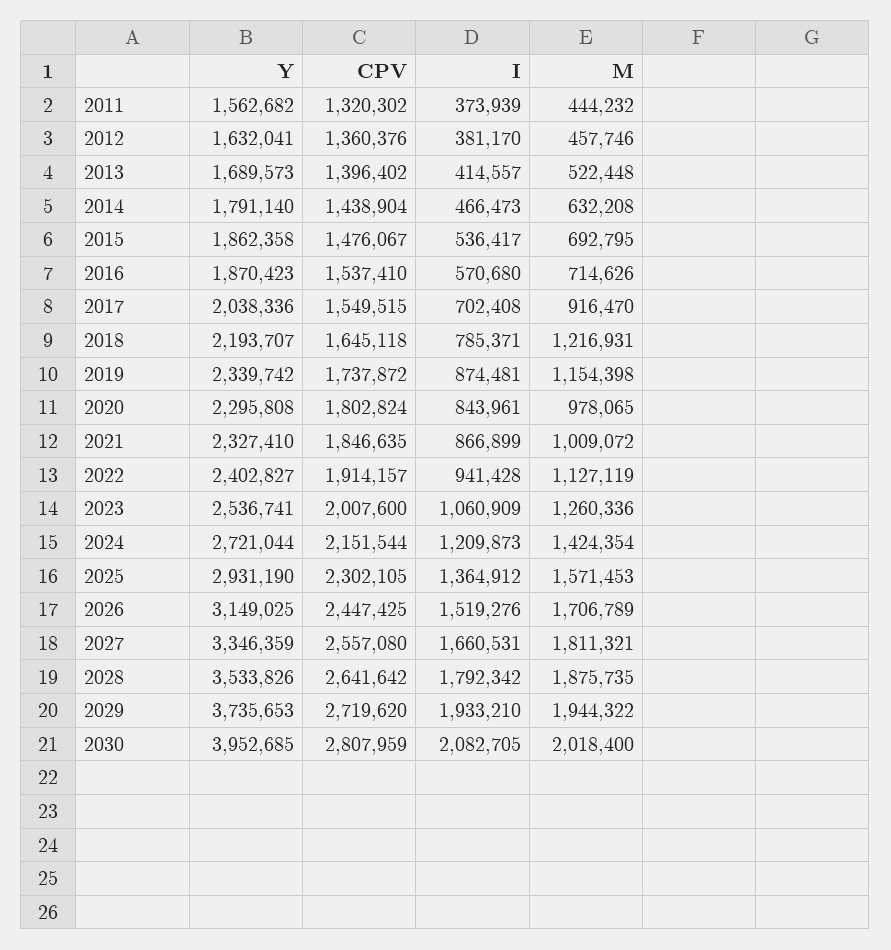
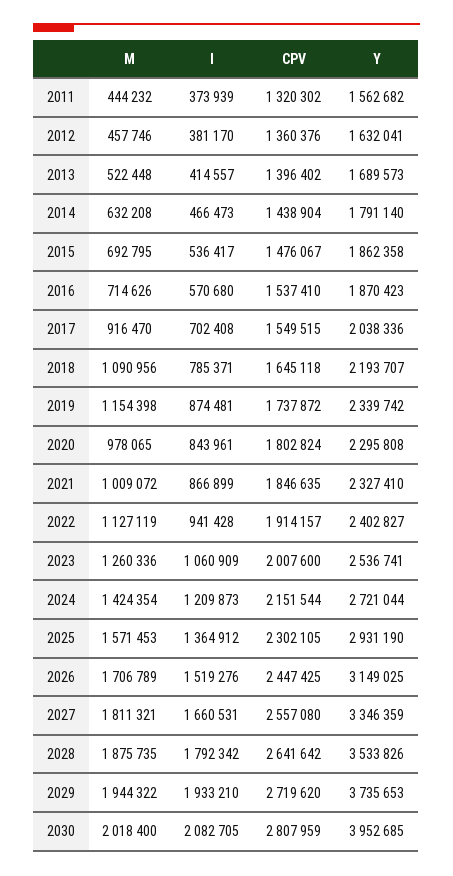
  {
    "Y": {
      "2011": 1562682,
      "2012": 1632041,
      "2013": 1689573,
      "2014": 1791140,
      "2015": 1862358,
      "2016": 1870423,
      "2017": 2038336,
      "2018": 2193707,
      "2019": 2339742,
      "2020": 2295808,
      "2021": 2327410,
      "2022": 2402827,
      "2023": 2536741,
      "2024": 2721044,
      "2025": 2931190,
      "2026": 3149025,
      "2027": 3346359,
      "2028": 3533826,
      "2029": 3735653,
      "2030": 3952685
    },
    "CPV": {
      "2011": 1320302,
      "2012": 1360376,
      "2013": 1396402,
      "2014": 1438904,
      "2015": 1476067,
      "2016": 1537410,
      "2017": 1549515,
      "2018": 1645118,
      "2019": 1737872,
      "2020": 1802824,
      "2021": 1846635,
      "2022": 1914157,
      "2023": 2007600,
      "2024": 2151544,
      "2025": 2302105,
      "2026": 2447425,
      "2027": 2557080,
      "2028": 2641642,
      "2029": 2719620,
      "2030": 2807959
    },
    "I": {
      "2011": 373939,
      "2012": 381170,
      "2013": 414557,
      "2014": 466473,
      "2015": 536417,
      "2016": 570680,
      "2017": 702408,
      "2018": 785371,
      "2019": 874481,
      "2020": 843961,
      "2021": 866899,
      "2022": 941428,
      "2023": 1060909,
      "2024": 1209873,
      "2025": 1364912,
      "2026": 1519276,
      "2027": 1660531,
      "2028": 1792342,
      "2029": 1933210,
      "2030": 2082705
    },
    "M": {
      "2011": 444232,
      "2012": 457746,
      "2013": 522448,
      "2014": 632208,
      "2015": 692795,
      "2016": 714626,
      "2017": 916470,
-     "2018": 1216931,
+     "2018": 1090956,
      "2019": 1154398,
      "2020": 978065,
      "2021": 1009072,
      "2022": 1127119,
      "2023": 1260336,
      "2024": 1424354,
      "2025": 1571453,
      "2026": 1706789,
      "2027": 1811321,
      "2028": 1875735,
      "2029": 1944322,
      "2030": 2018400
    }
  }

